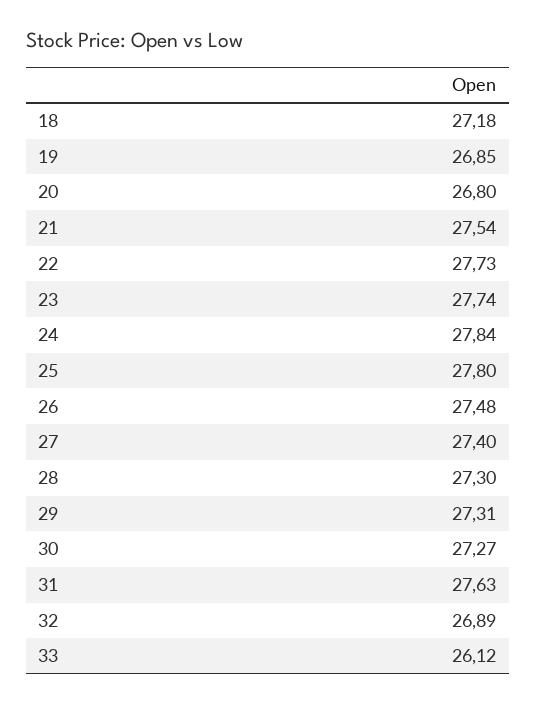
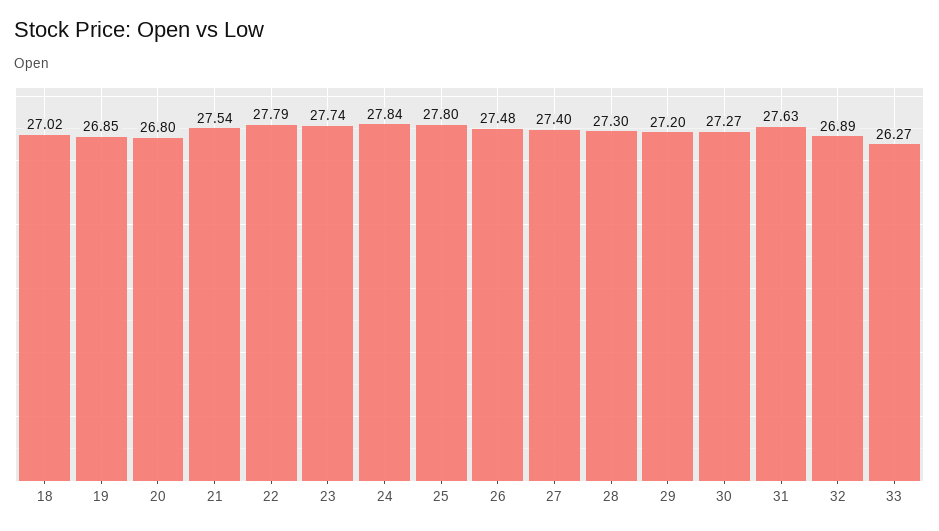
  {
-   "18": 27.18,
+   "18": 27.02,
    "19": 26.85,
    "20": 26.8,
    "21": 27.54,
-   "22": 27.73,
+   "22": 27.79,
    "23": 27.74,
    "24": 27.84,
    "25": 27.8,
    "26": 27.48,
    "27": 27.4,
    "28": 27.3,
-   "29": 27.31,
+   "29": 27.2,
    "30": 27.27,
    "31": 27.63,
    "32": 26.89,
-   "33": 26.12
+   "33": 26.27
  }

